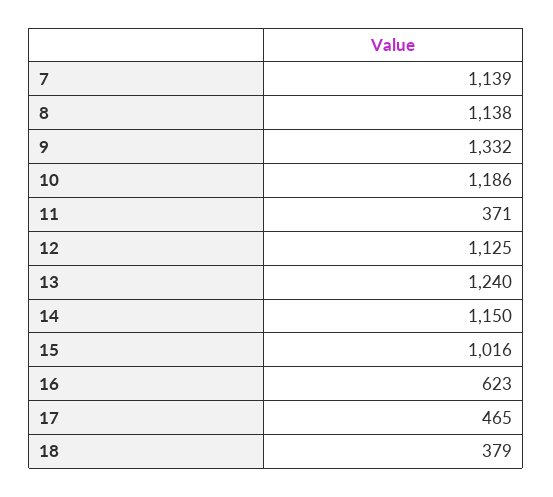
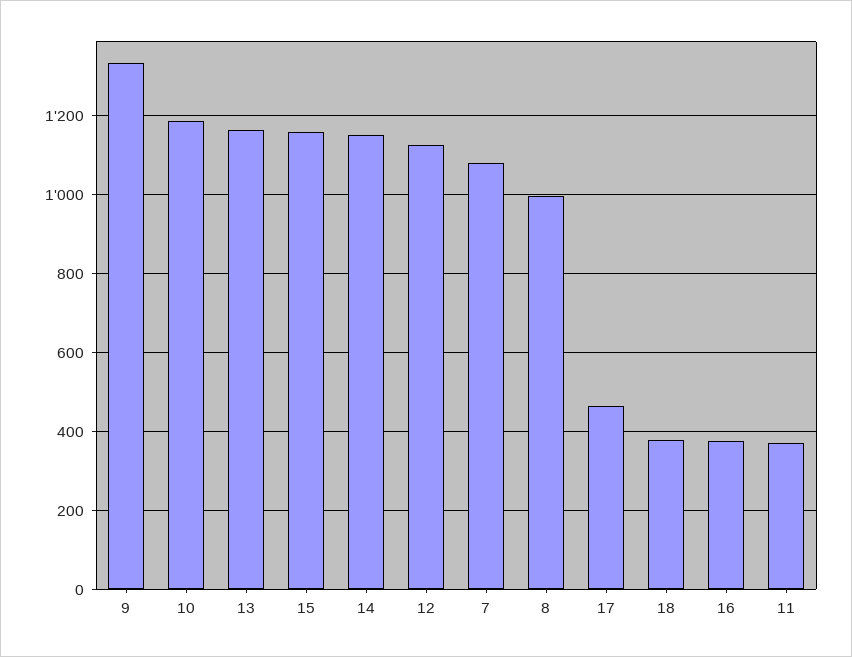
  {
-   "7": 1139,
+   "7": 1080,
-   "8": 1138,
+   "8": 1000,
    "9": 1332,
    "10": 1186,
    "11": 371,
    "12": 1125,
-   "13": 1240,
+   "13": 1160,
    "14": 1150,
-   "15": 1016,
+   "15": 1160,
-   "16": 623,
+   "16": 380,
    "17": 465,
    "18": 379
  }

